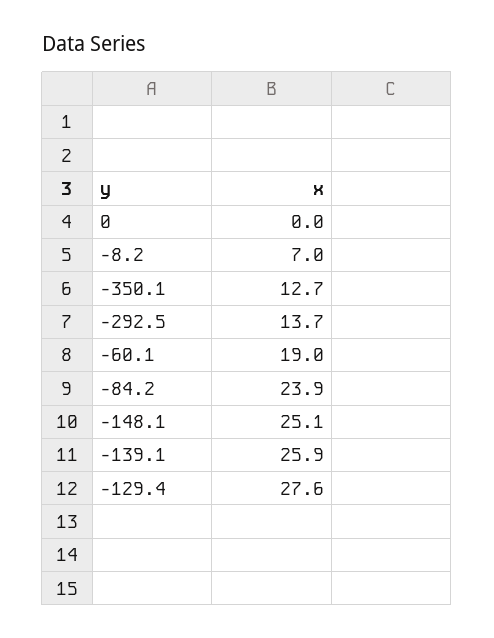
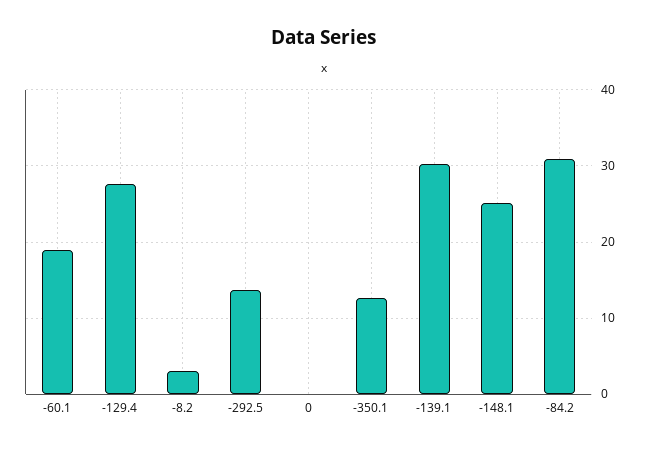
  {
    "0": 0,
-   "-8.2": 7,
+   "-8.2": 3,
    "-350.1": 12.7,
    "-292.5": 13.7,
    "-60.1": 19,
-   "-84.2": 23.9,
+   "-84.2": 31,
    "-148.1": 25.1,
-   "-139.1": 25.9,
+   "-139.1": 30,
    "-129.4": 27.6
  }

